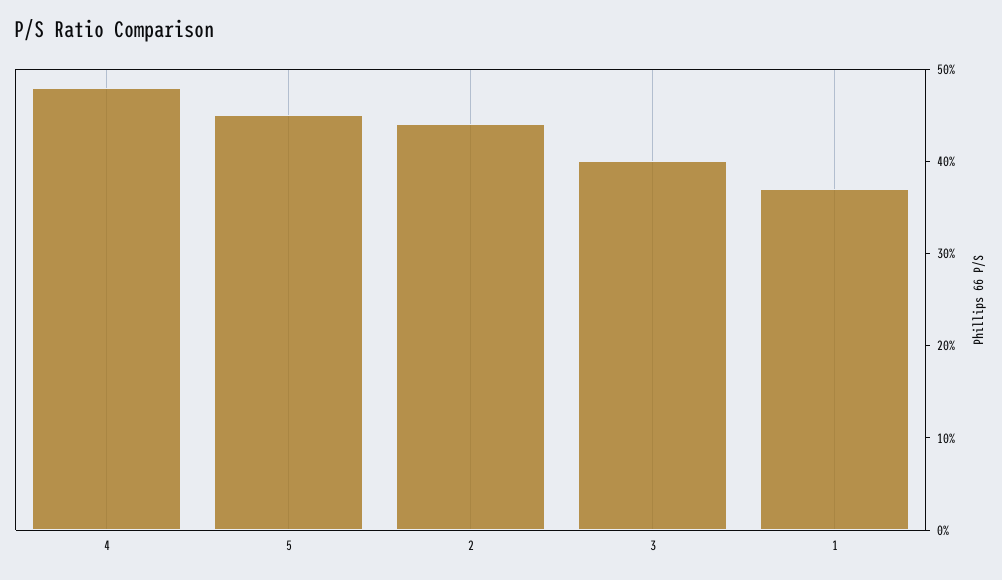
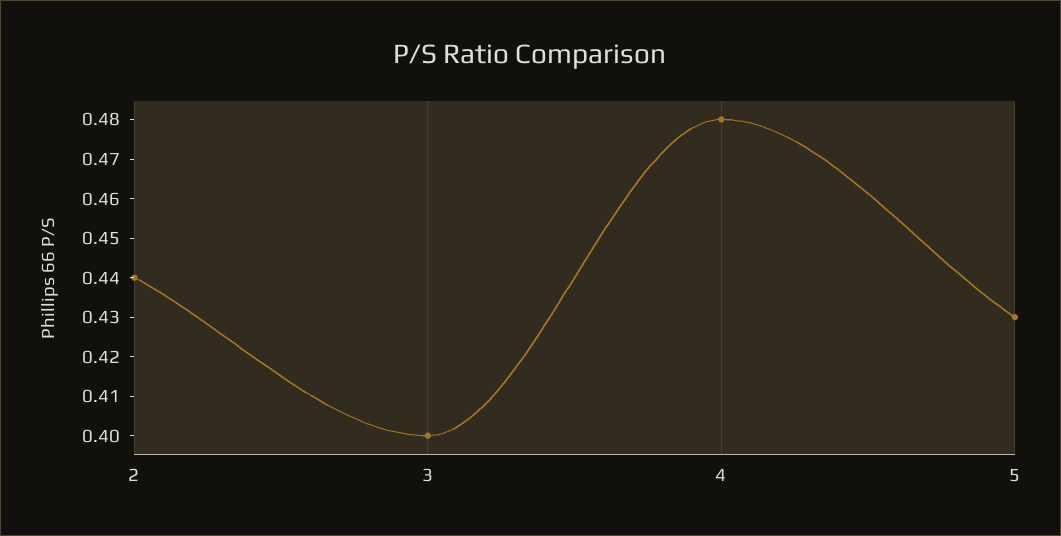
  {
    "4": 0.48,
-   "5": 0.45,
+   "5": 0.43,
    "2": 0.44,
-   "3": 0.4,
+   "3": 0.4
-   "1": 0.37
  }

